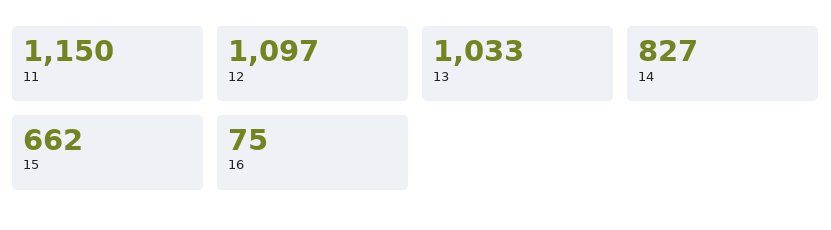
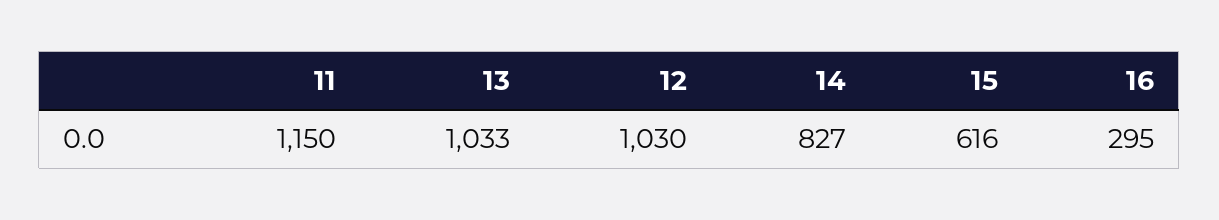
  {
    "11": 1150,
-   "12": 1097,
+   "12": 1030,
    "13": 1033,
    "14": 827,
-   "15": 662,
+   "15": 616,
-   "16": 75
+   "16": 295
  }

